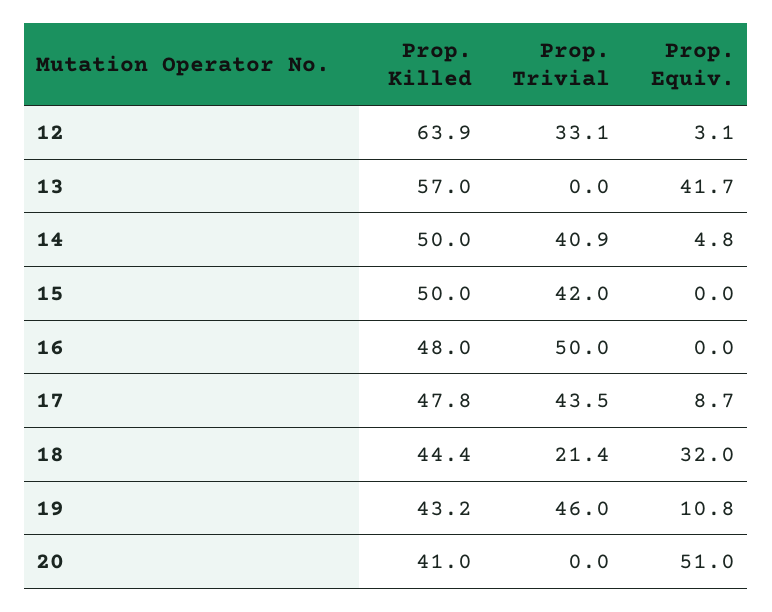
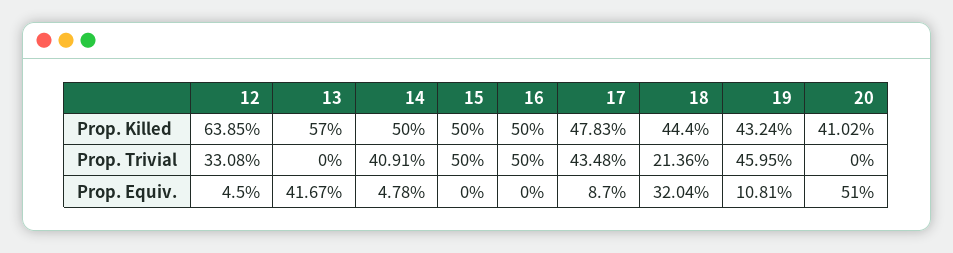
  {
    "Prop. Killed": {
      "12": 63.85,
      "13": 57,
      "14": 50,
      "15": 50,
-     "16": 48,
+     "16": 50,
      "17": 47.83,
      "18": 44.4,
      "19": 43.24,
      "20": 41.02
    },
    "Prop. Trivial": {
      "12": 33.08,
      "13": 0,
      "14": 40.91,
-     "15": 42,
+     "15": 50,
      "16": 50,
      "17": 43.48,
      "18": 21.36,
      "19": 45.95,
      "20": 0
    },
    "Prop. Equiv.": {
-     "12": 3.1,
+     "12": 4.5,
      "13": 41.67,
      "14": 4.78,
      "15": 0,
      "16": 0,
      "17": 8.7,
      "18": 32.04,
      "19": 10.81,
      "20": 51
    }
  }

